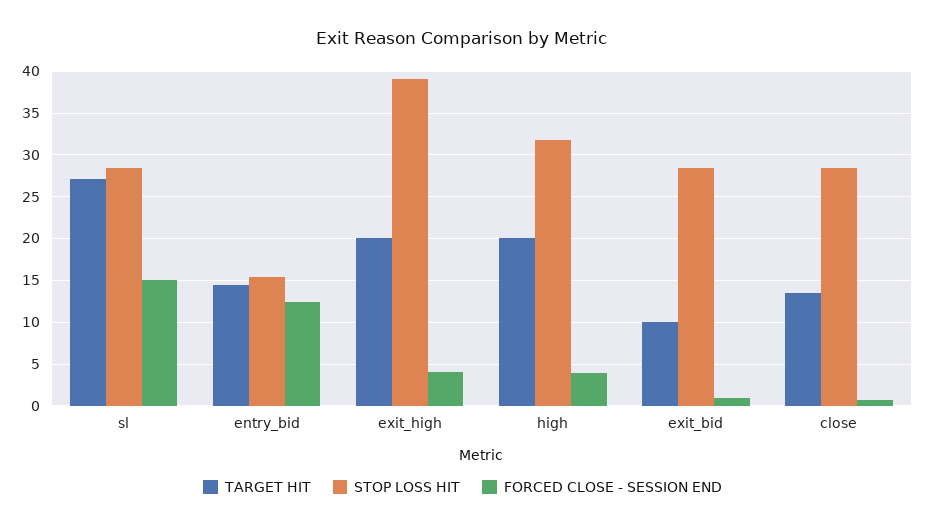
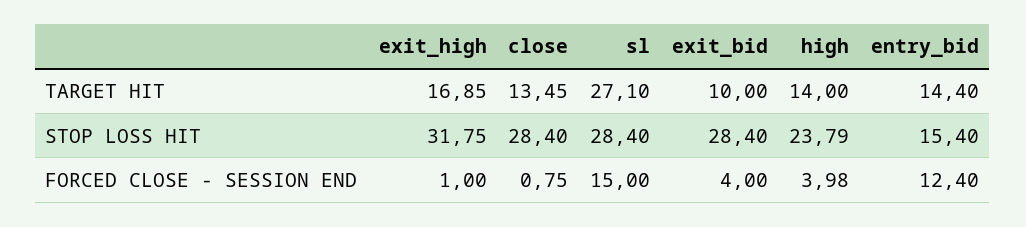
  {
    "TARGET HIT": {
      "sl": 27.1,
      "entry_bid": 14.4,
-     "exit_high": 20,
+     "exit_high": 16.85,
-     "high": 20,
+     "high": 14,
      "exit_bid": 10,
      "close": 13.45
    },
    "STOP LOSS HIT": {
      "sl": 28.4,
      "entry_bid": 15.4,
-     "exit_high": 39,
+     "exit_high": 31.75,
-     "high": 32,
+     "high": 23.79,
      "exit_bid": 28.4,
      "close": 28.4
    },
    "FORCED CLOSE - SESSION END": {
      "sl": 15,
      "entry_bid": 12.4,
-     "exit_high": 4,
+     "exit_high": 1,
      "high": 3.98,
-     "exit_bid": 1,
+     "exit_bid": 4,
      "close": 0.75
    }
  }

